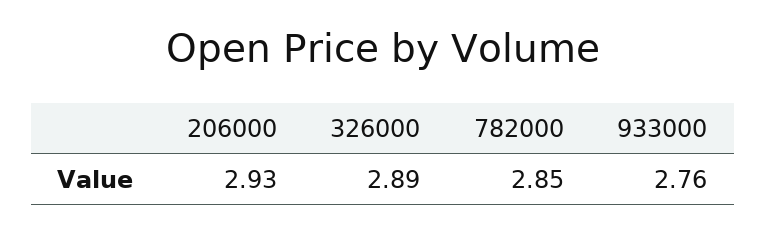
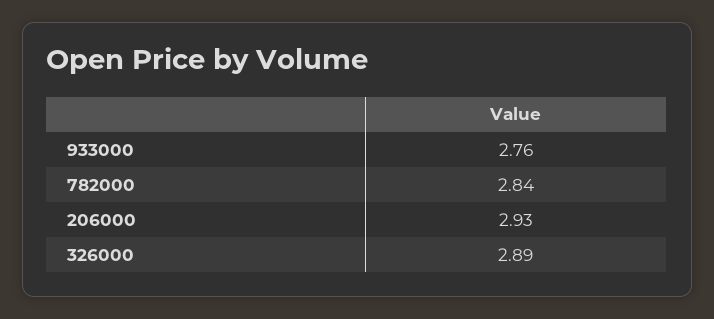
  {
    "206000": 2.93,
    "326000": 2.89,
-   "782000": 2.85,
+   "782000": 2.84,
    "933000": 2.76
  }

